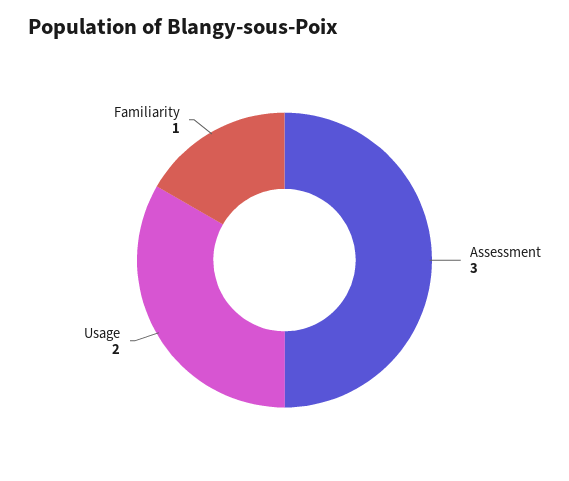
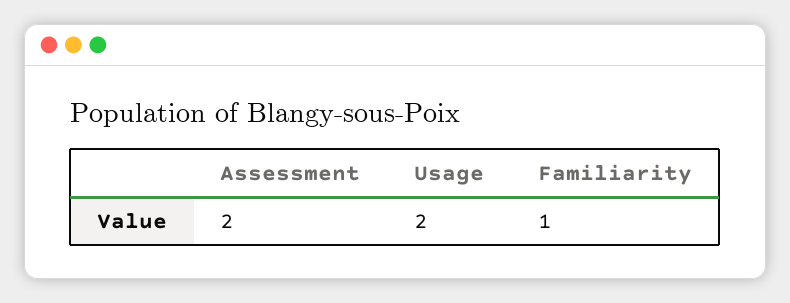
  {
-   "Assessment": 3,
+   "Assessment": 2,
    "Usage": 2,
    "Familiarity": 1
  }

